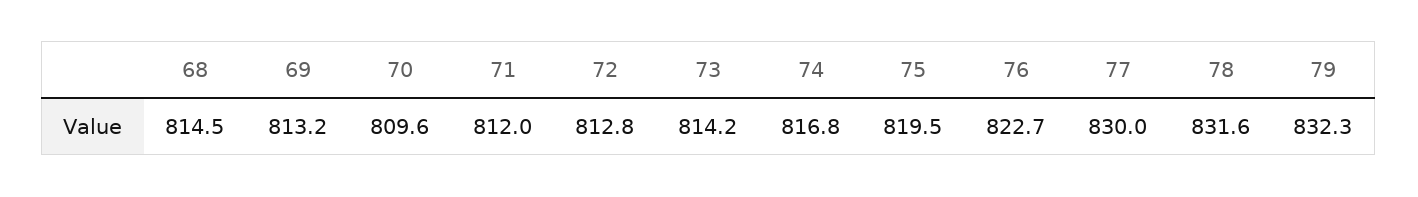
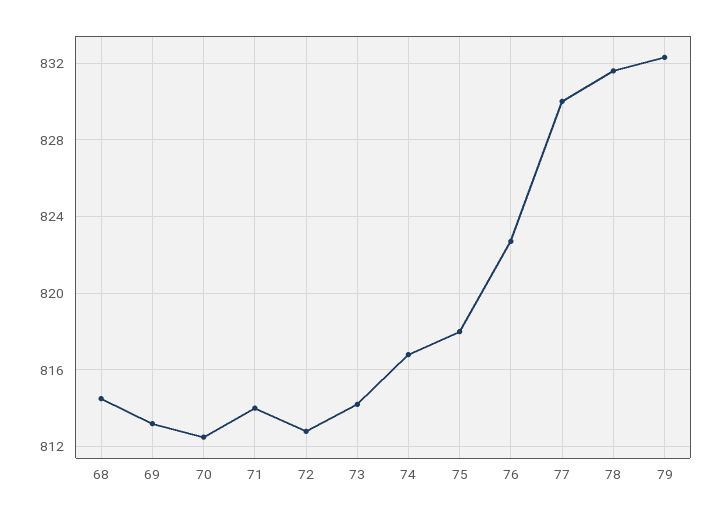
  {
    "68": 814.5,
    "69": 813.2,
-   "70": 809.6,
+   "70": 812.5,
-   "71": 812,
+   "71": 814,
    "72": 812.8,
    "73": 814.2,
    "74": 816.8,
-   "75": 819.5,
+   "75": 818,
    "76": 822.7,
    "77": 830,
    "78": 831.6,
    "79": 832.3
  }

